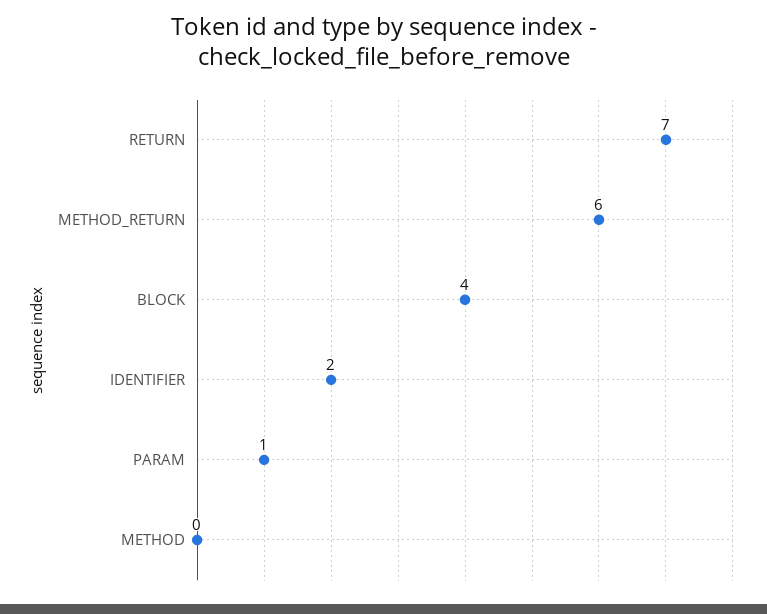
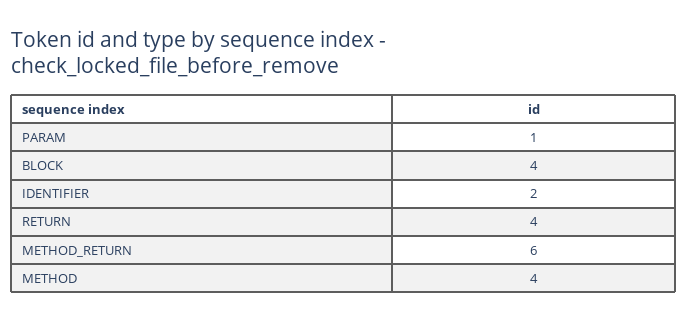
  {
-   "RETURN": 7,
+   "RETURN": 4,
    "METHOD_RETURN": 6,
    "BLOCK": 4,
    "IDENTIFIER": 2,
    "PARAM": 1,
-   "METHOD": 0
+   "METHOD": 4
  }

